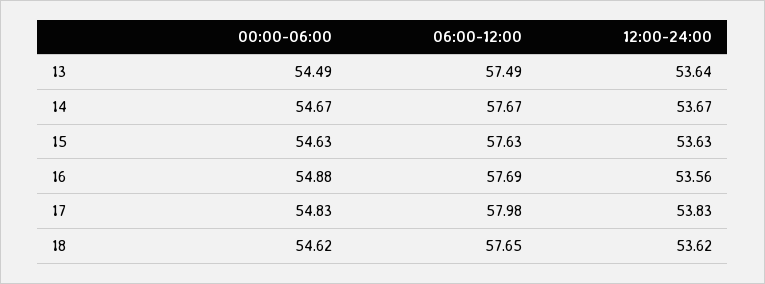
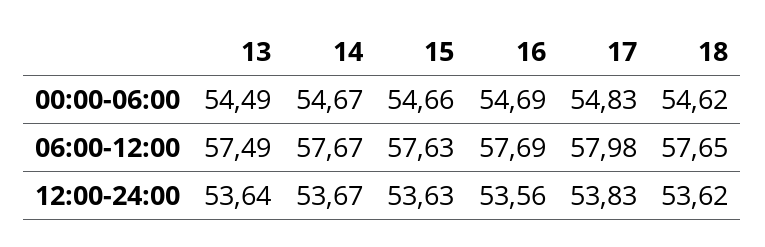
  {
    "00:00-06:00": {
      "13": 54.49,
      "14": 54.67,
-     "15": 54.63,
+     "15": 54.66,
-     "16": 54.88,
+     "16": 54.69,
      "17": 54.83,
      "18": 54.62
    },
    "06:00-12:00": {
      "13": 57.49,
      "14": 57.67,
      "15": 57.63,
      "16": 57.69,
      "17": 57.98,
      "18": 57.65
    },
    "12:00-24:00": {
      "13": 53.64,
      "14": 53.67,
      "15": 53.63,
      "16": 53.56,
      "17": 53.83,
      "18": 53.62
    }
  }

